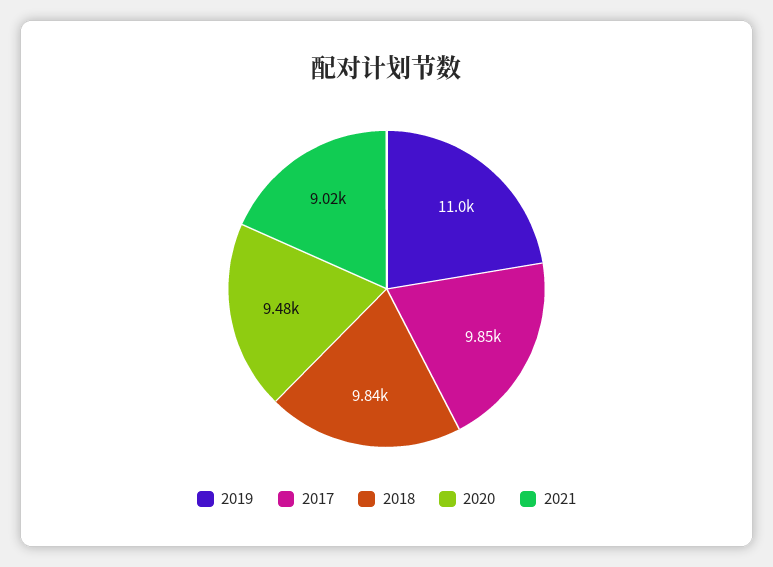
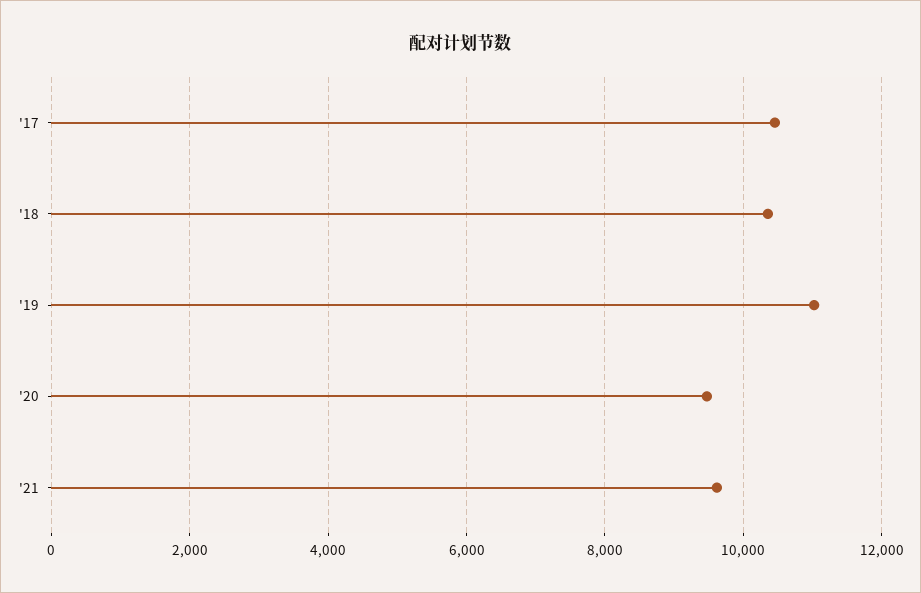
  {
    "2019": 11000,
-   "2017": 9850,
+   "2017": 10400,
-   "2018": 9840,
+   "2018": 10400,
    "2020": 9480,
-   "2021": 9020
+   "2021": 9600
  }

